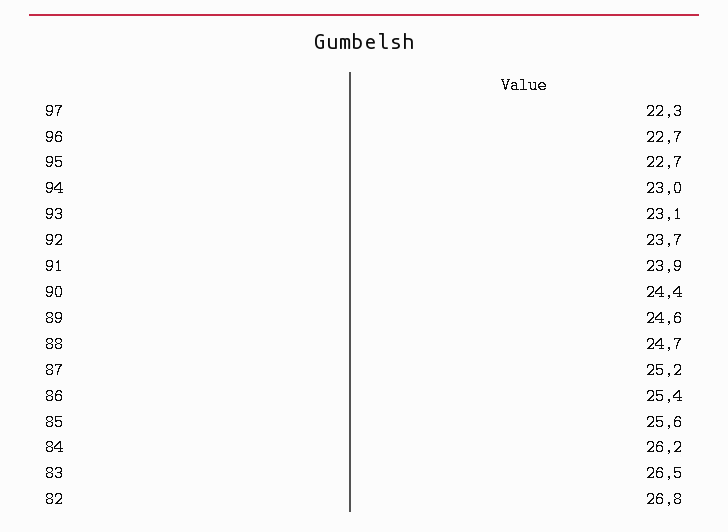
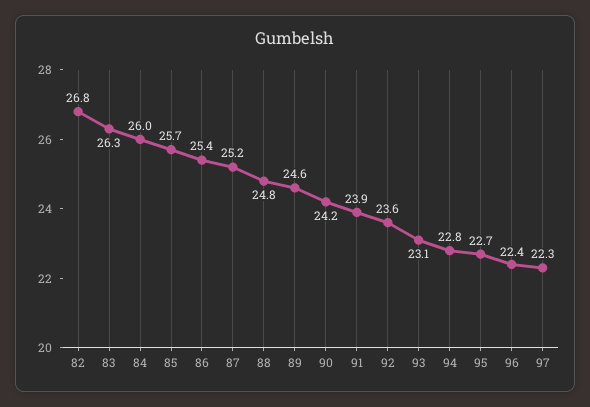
  {
    "97": 22.3,
-   "96": 22.7,
+   "96": 22.4,
    "95": 22.7,
-   "94": 23,
+   "94": 22.8,
    "93": 23.1,
-   "92": 23.7,
+   "92": 23.6,
    "91": 23.9,
-   "90": 24.4,
+   "90": 24.2,
    "89": 24.6,
-   "88": 24.7,
+   "88": 24.8,
    "87": 25.2,
    "86": 25.4,
-   "85": 25.6,
+   "85": 25.7,
-   "84": 26.2,
+   "84": 26,
-   "83": 26.5,
+   "83": 26.3,
    "82": 26.8
  }

